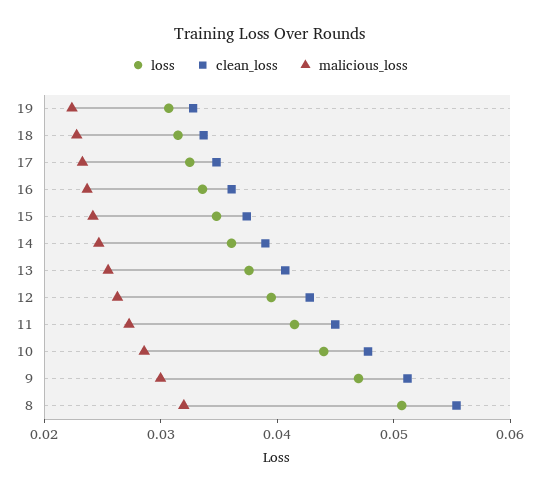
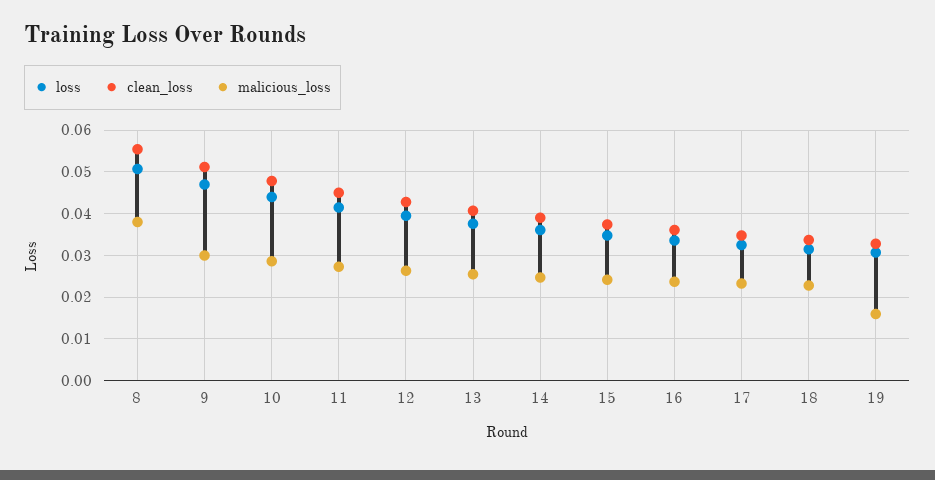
  {
    "loss": {
      "19": 0.03,
      "18": 0.032,
      "17": 0.032,
      "16": 0.034,
      "15": 0.034,
      "14": 0.036,
      "13": 0.038,
      "12": 0.04,
      "11": 0.042,
      "10": 0.044,
      "9": 0.048,
      "8": 0.05
    },
    "clean_loss": {
      "19": 0.032,
      "18": 0.034,
      "17": 0.034,
      "16": 0.036,
      "15": 0.038,
      "14": 0.04,
      "13": 0.04,
      "12": 0.042,
      "11": 0.046,
      "10": 0.048,
      "9": 0.052,
      "8": 0.056
    },
    "malicious_loss": {
-     "19": 0.022,
+     "19": 0.016,
      "18": 0.022,
      "17": 0.024,
      "16": 0.024,
      "15": 0.024,
      "14": 0.024,
      "13": 0.026,
      "12": 0.026,
      "11": 0.028,
      "10": 0.028,
      "9": 0.03,
-     "8": 0.032
+     "8": 0.038
    }
  }

